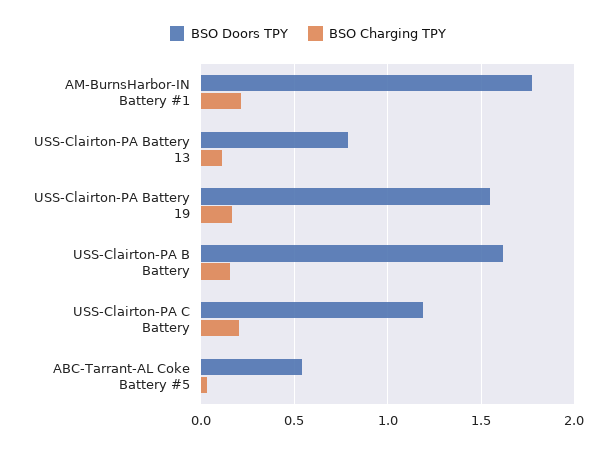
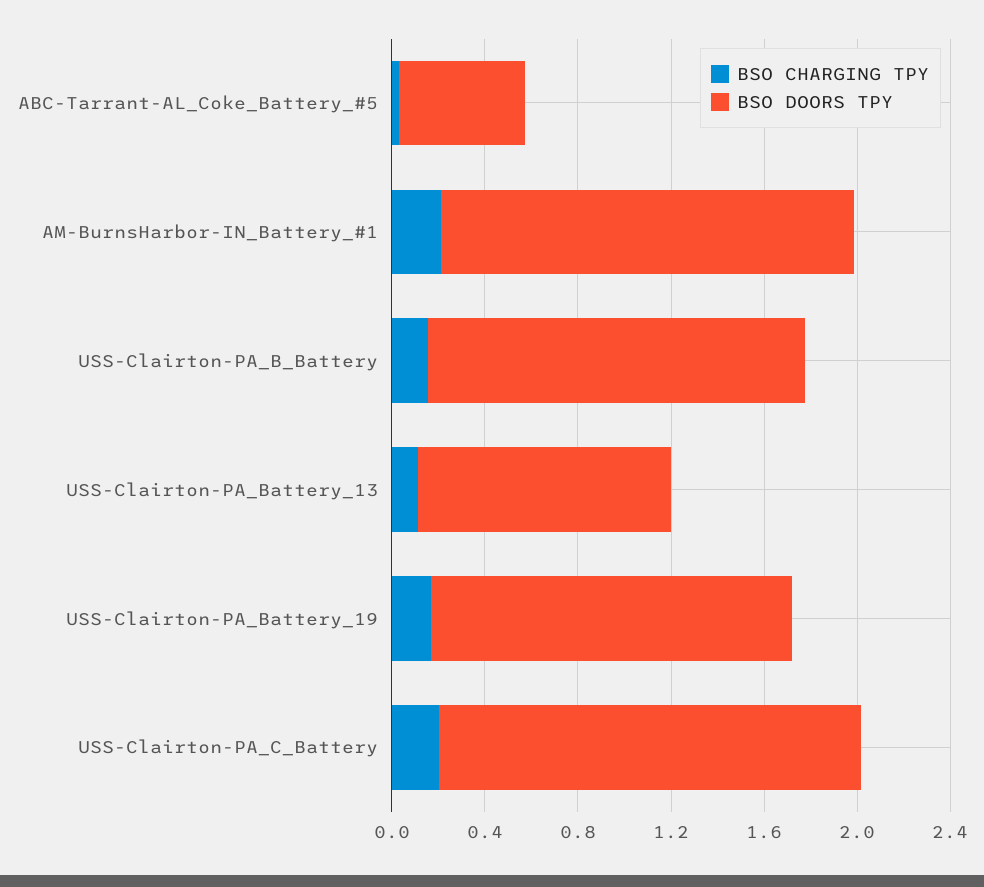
  {
    "BSO Doors TPY": {
      "AM-BurnsHarbor-IN Battery #1": 1.75,
-     "USS-Clairton-PA Battery 13": 0.8,
+     "USS-Clairton-PA Battery 13": 1.1,
      "USS-Clairton-PA Battery 19": 1.55,
      "USS-Clairton-PA B Battery": 1.6,
-     "USS-Clairton-PA C Battery": 1.2,
+     "USS-Clairton-PA C Battery": 1.8,
      "ABC-Tarrant-AL Coke Battery #5": 0.55
    },
    "BSO Charging TPY": {
      "AM-BurnsHarbor-IN Battery #1": 0.2,
      "USS-Clairton-PA Battery 13": 0.1,
      "USS-Clairton-PA Battery 19": 0.15,
      "USS-Clairton-PA B Battery": 0.15,
      "USS-Clairton-PA C Battery": 0.2,
      "ABC-Tarrant-AL Coke Battery #5": 0.05
    }
  }

